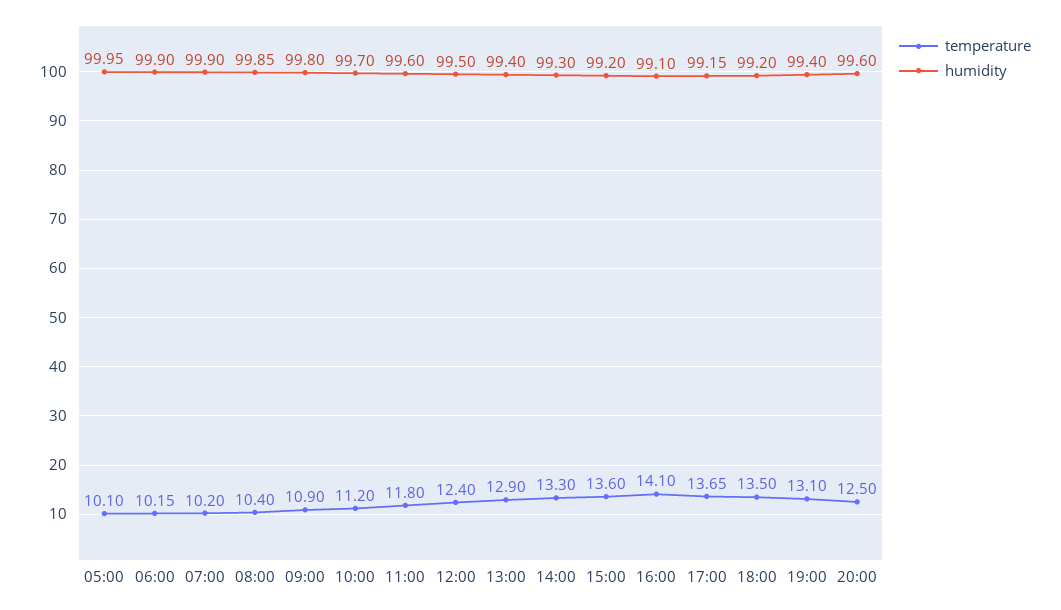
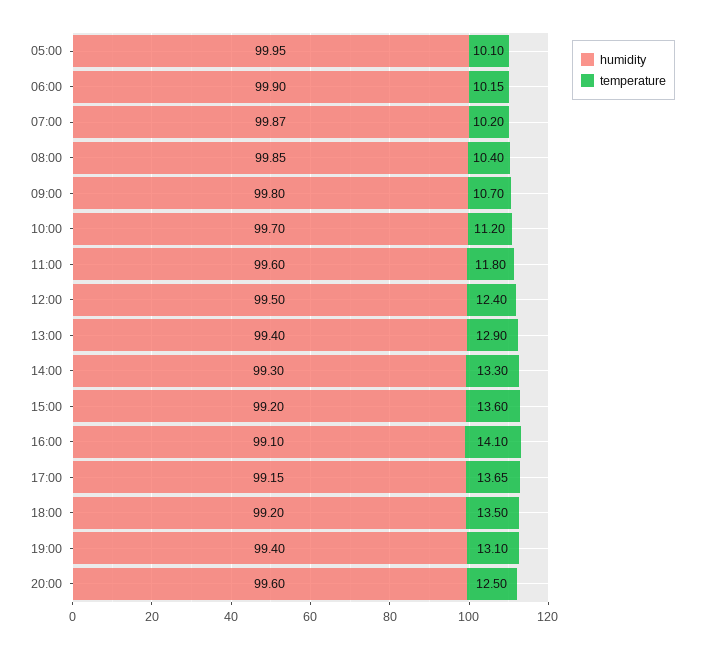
  {
    "temperature": {
      "05:00": 10.1,
      "06:00": 10.15,
      "07:00": 10.2,
      "08:00": 10.4,
-     "09:00": 10.9,
+     "09:00": 10.7,
      "10:00": 11.2,
      "11:00": 11.8,
      "12:00": 12.4,
      "13:00": 12.9,
      "14:00": 13.3,
      "15:00": 13.6,
      "16:00": 14.1,
      "17:00": 13.65,
      "18:00": 13.5,
      "19:00": 13.1,
      "20:00": 12.5
    },
    "humidity": {
      "05:00": 99.95,
      "06:00": 99.9,
-     "07:00": 99.9,
+     "07:00": 99.87,
      "08:00": 99.85,
      "09:00": 99.8,
      "10:00": 99.7,
      "11:00": 99.6,
      "12:00": 99.5,
      "13:00": 99.4,
      "14:00": 99.3,
      "15:00": 99.2,
      "16:00": 99.1,
      "17:00": 99.15,
      "18:00": 99.2,
      "19:00": 99.4,
      "20:00": 99.6
    }
  }

